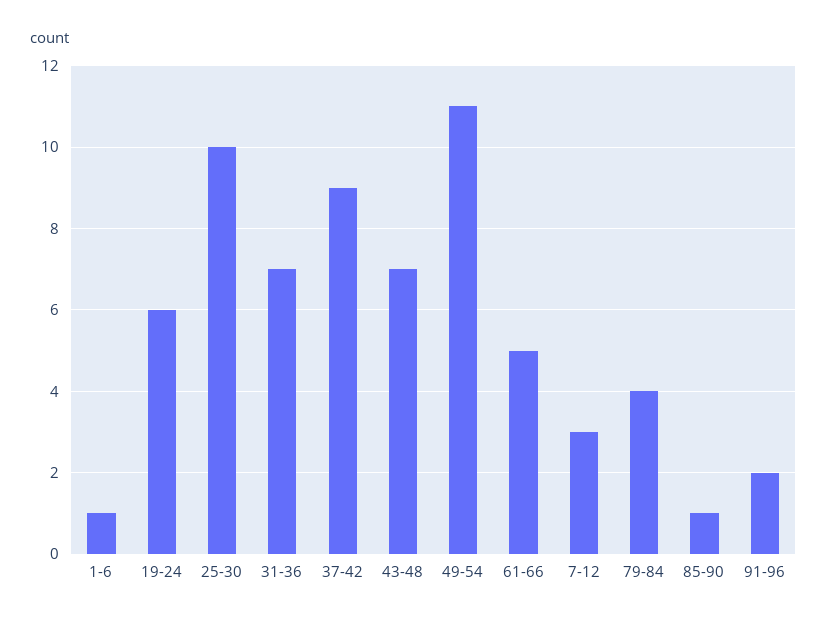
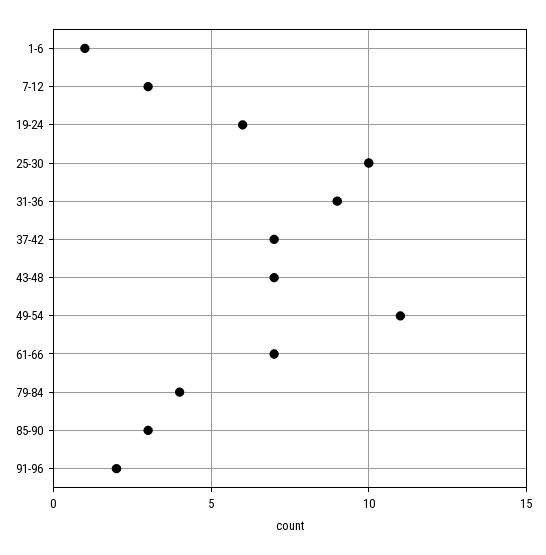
  {
    "1-6": 1,
    "19-24": 6,
    "25-30": 10,
-   "31-36": 7,
+   "31-36": 9,
-   "37-42": 9,
+   "37-42": 7,
    "43-48": 7,
    "49-54": 11,
-   "61-66": 5,
+   "61-66": 7,
    "7-12": 3,
    "79-84": 4,
-   "85-90": 1,
+   "85-90": 3,
    "91-96": 2
  }

